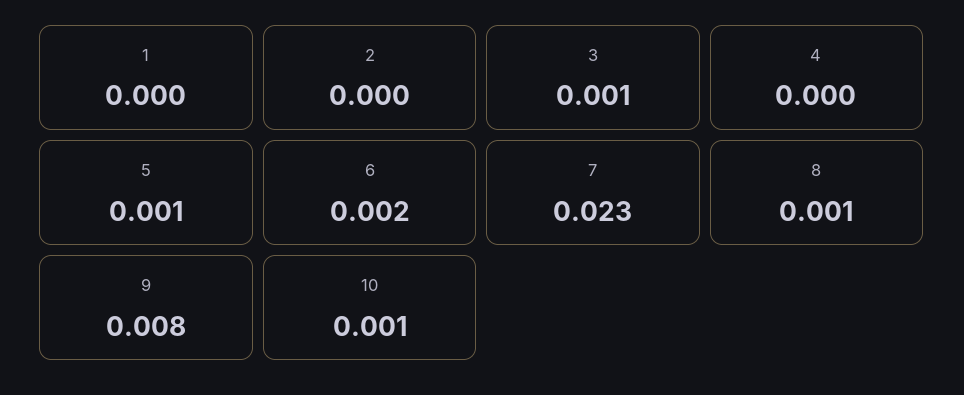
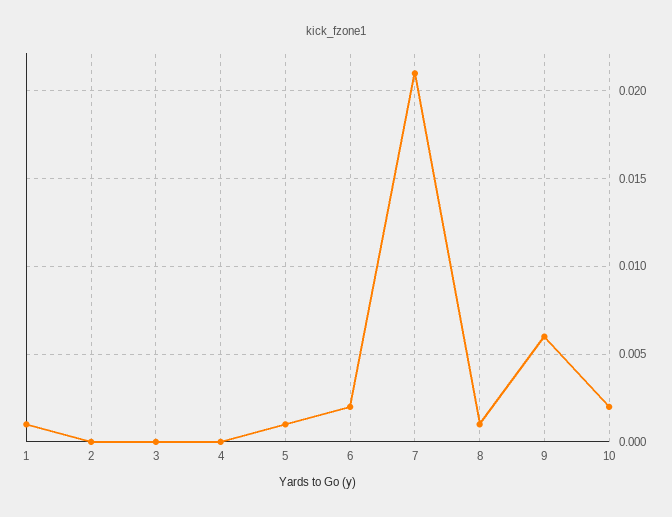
  {
-   "1": 0,
+   "1": 0.001,
    "2": 0,
-   "3": 0.001,
+   "3": 0,
    "4": 0,
    "5": 0.001,
    "6": 0.002,
-   "7": 0.023,
+   "7": 0.021,
    "8": 0.001,
-   "9": 0.008,
+   "9": 0.006,
-   "10": 0.001
+   "10": 0.002
  }

